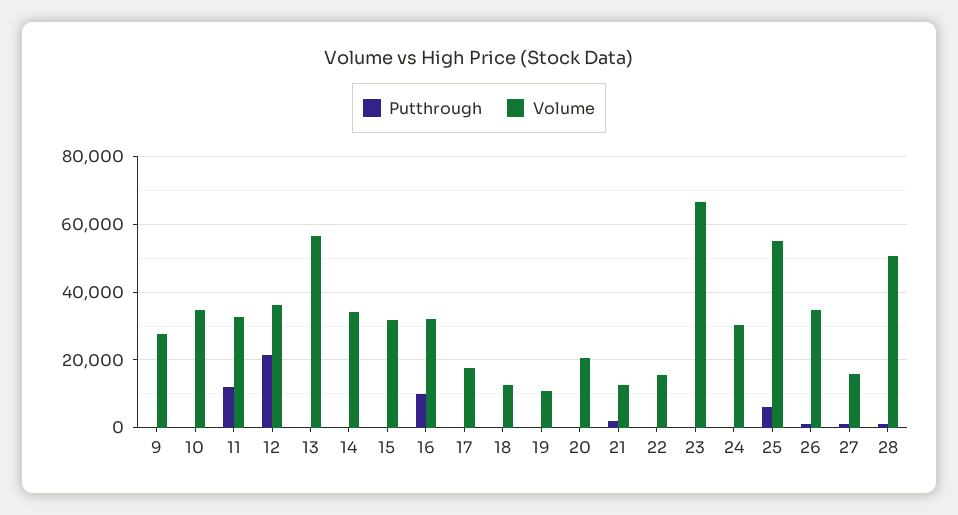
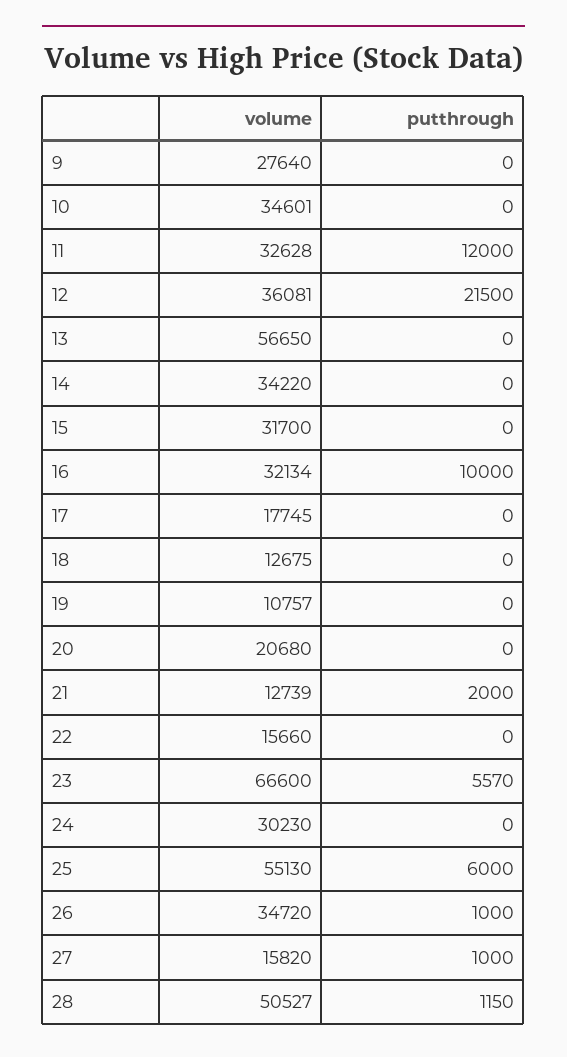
  {
    "Putthrough": {
      "9": 0,
      "10": 0,
      "11": 12000,
      "12": 21500,
      "13": 0,
      "14": 0,
      "15": 0,
      "16": 10000,
      "17": 0,
      "18": 0,
      "19": 0,
      "20": 0,
      "21": 2000,
      "22": 0,
-     "23": 0,
+     "23": 5570,
      "24": 0,
      "25": 6000,
      "26": 1000,
      "27": 1000,
      "28": 1150
    },
    "Volume": {
      "9": 27640,
      "10": 34601,
      "11": 32628,
      "12": 36081,
      "13": 56650,
      "14": 34220,
      "15": 31700,
      "16": 32134,
      "17": 17745,
      "18": 12675,
      "19": 10757,
      "20": 20680,
      "21": 12739,
      "22": 15660,
      "23": 66600,
      "24": 30230,
      "25": 55130,
      "26": 34720,
      "27": 15820,
      "28": 50527
    }
  }

